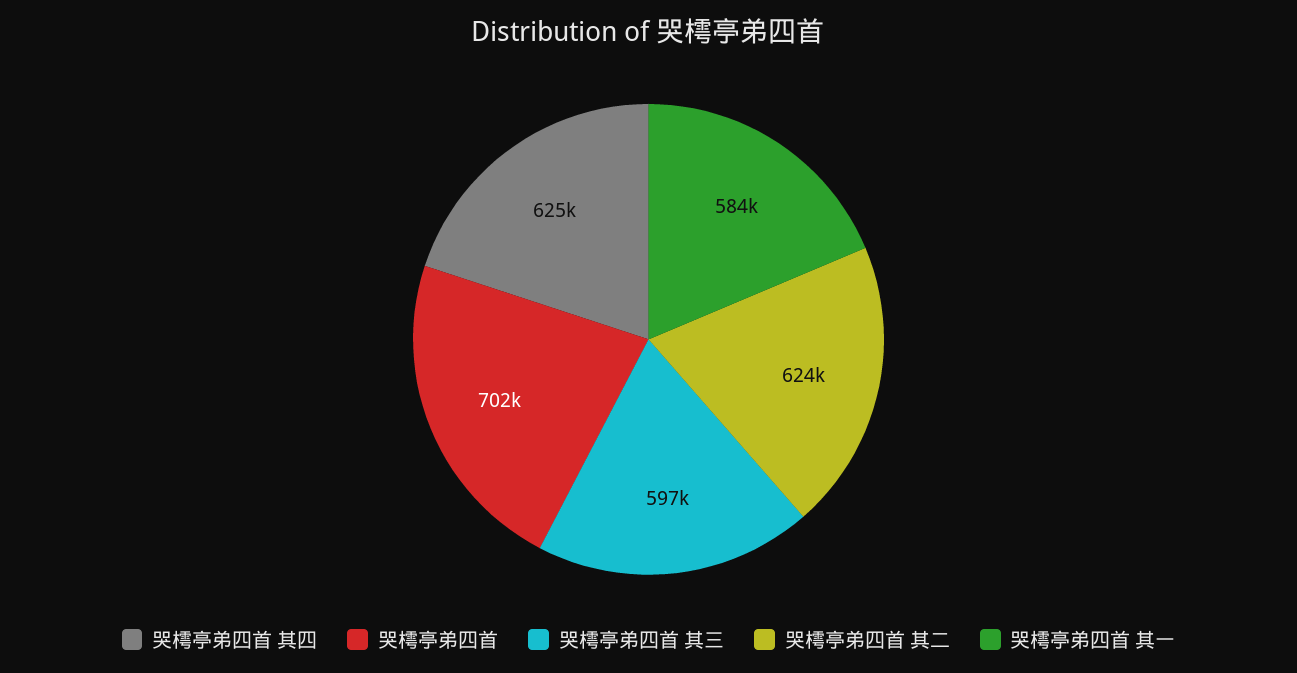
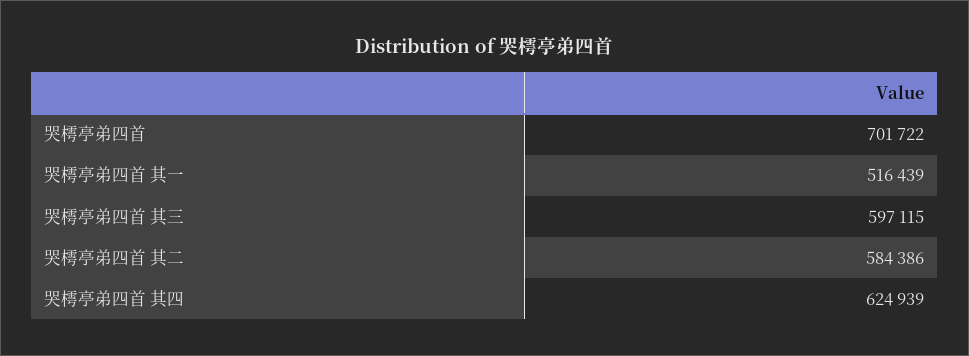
  {
    "哭樗亭弟四首 其四": 624939,
    "哭樗亭弟四首": 701722,
    "哭樗亭弟四首 其三": 597115,
-   "哭樗亭弟四首 其二": 624000,
+   "哭樗亭弟四首 其二": 584386,
-   "哭樗亭弟四首 其一": 584000
+   "哭樗亭弟四首 其一": 516439
  }

